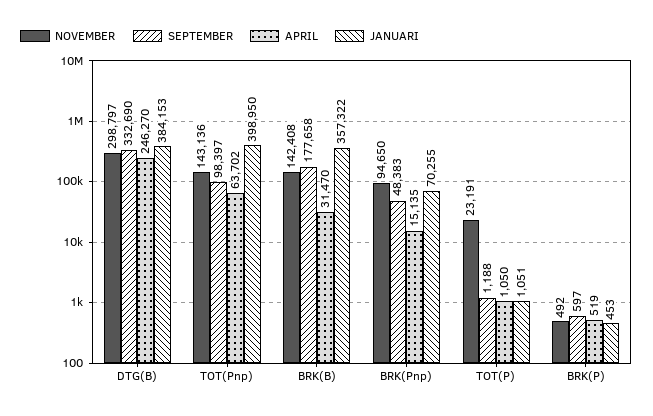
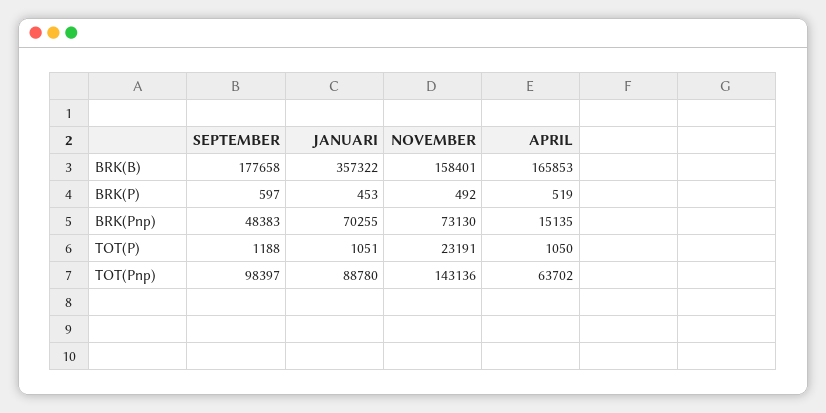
  {
    "NOVEMBER": {
-     "DTG(B)": 298797,
      "TOT(Pnp)": 143136,
-     "BRK(B)": 142408,
+     "BRK(B)": 158401,
-     "BRK(Pnp)": 94650,
+     "BRK(Pnp)": 73130,
      "TOT(P)": 23191,
      "BRK(P)": 492
    },
    "SEPTEMBER": {
-     "DTG(B)": 332690,
      "TOT(Pnp)": 98397,
      "BRK(B)": 177658,
      "BRK(Pnp)": 48383,
      "TOT(P)": 1188,
      "BRK(P)": 597
    },
    "APRIL": {
-     "DTG(B)": 246270,
      "TOT(Pnp)": 63702,
-     "BRK(B)": 31470,
+     "BRK(B)": 165853,
      "BRK(Pnp)": 15135,
      "TOT(P)": 1050,
      "BRK(P)": 519
    },
    "JANUARI": {
-     "DTG(B)": 384153,
-     "TOT(Pnp)": 398950,
+     "TOT(Pnp)": 88780,
      "BRK(B)": 357322,
      "BRK(Pnp)": 70255,
      "TOT(P)": 1051,
      "BRK(P)": 453
    }
  }

